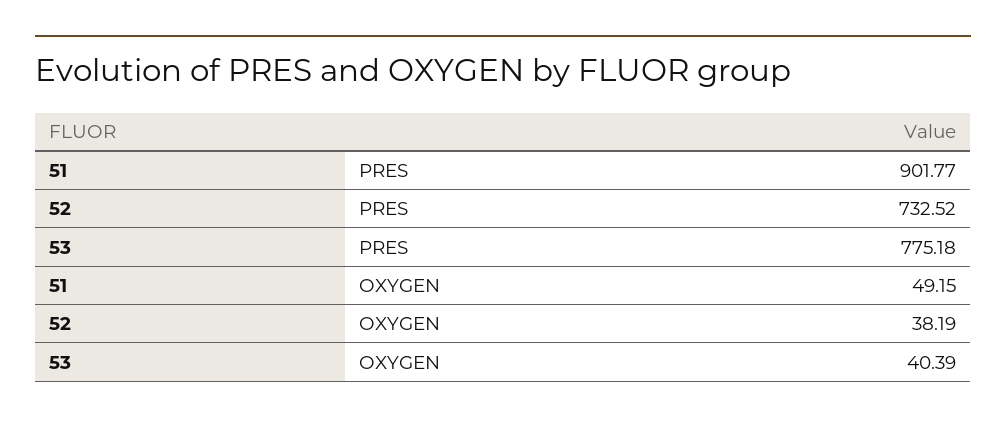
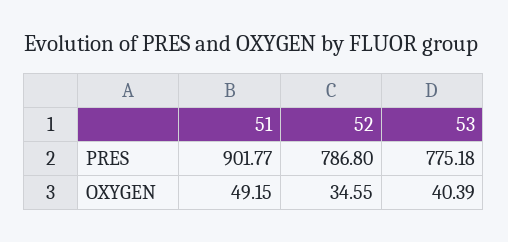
  {
    "51": {
      "PRES": 901.77,
      "OXYGEN": 49.15
    },
    "52": {
-     "PRES": 732.52,
+     "PRES": 786.8,
-     "OXYGEN": 38.19
+     "OXYGEN": 34.55
    },
    "53": {
      "PRES": 775.18,
      "OXYGEN": 40.39
    }
  }

